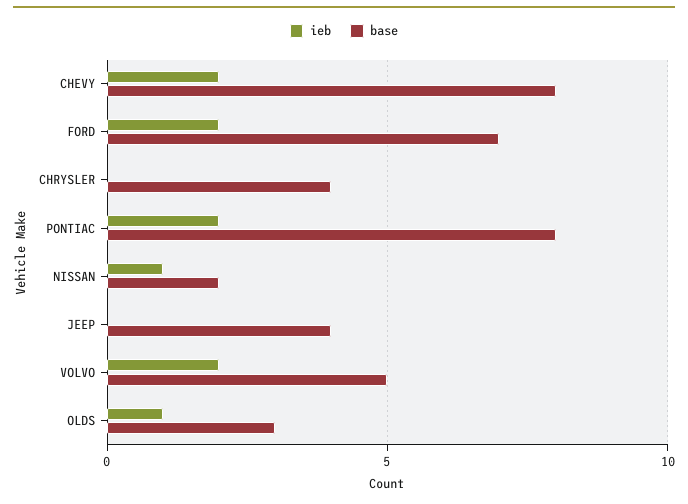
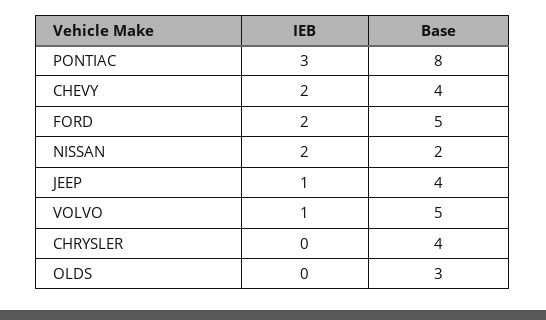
  {
    "ieb": {
      "CHEVY": 2,
      "FORD": 2,
      "CHRYSLER": 0,
-     "PONTIAC": 2,
+     "PONTIAC": 3,
-     "NISSAN": 1,
+     "NISSAN": 2,
-     "JEEP": 0,
+     "JEEP": 1,
-     "VOLVO": 2,
+     "VOLVO": 1,
-     "OLDS": 1
+     "OLDS": 0
    },
    "base": {
-     "CHEVY": 8,
+     "CHEVY": 4,
-     "FORD": 7,
+     "FORD": 5,
      "CHRYSLER": 4,
      "PONTIAC": 8,
      "NISSAN": 2,
      "JEEP": 4,
      "VOLVO": 5,
      "OLDS": 3
    }
  }

